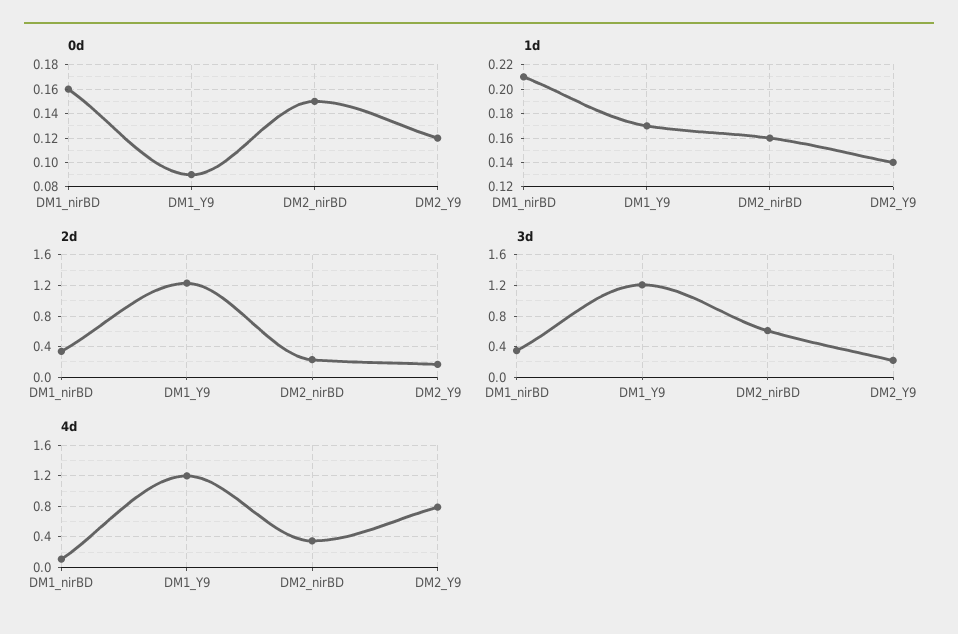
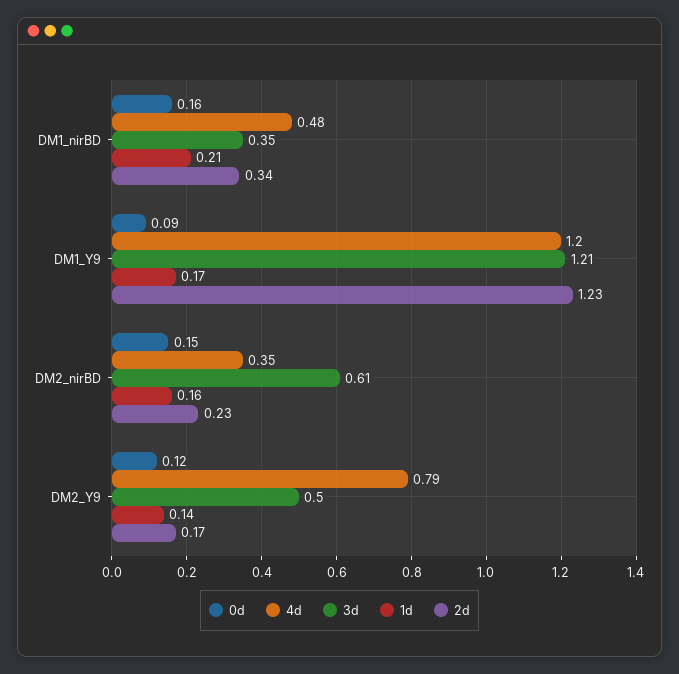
  {
    "0d": {
      "DM1_nirBD": 0.16,
      "DM1_Y9": 0.09,
      "DM2_nirBD": 0.15,
      "DM2_Y9": 0.12
    },
    "1d": {
      "DM1_nirBD": 0.21,
      "DM1_Y9": 0.17,
      "DM2_nirBD": 0.16,
      "DM2_Y9": 0.14
    },
    "2d": {
      "DM1_nirBD": 0.34,
      "DM1_Y9": 1.23,
      "DM2_nirBD": 0.23,
      "DM2_Y9": 0.17
    },
    "3d": {
      "DM1_nirBD": 0.35,
      "DM1_Y9": 1.21,
      "DM2_nirBD": 0.61,
-     "DM2_Y9": 0.2
+     "DM2_Y9": 0.5
    },
    "4d": {
-     "DM1_nirBD": 0.1,
+     "DM1_nirBD": 0.48,
      "DM1_Y9": 1.2,
      "DM2_nirBD": 0.35,
      "DM2_Y9": 0.79
    }
  }

